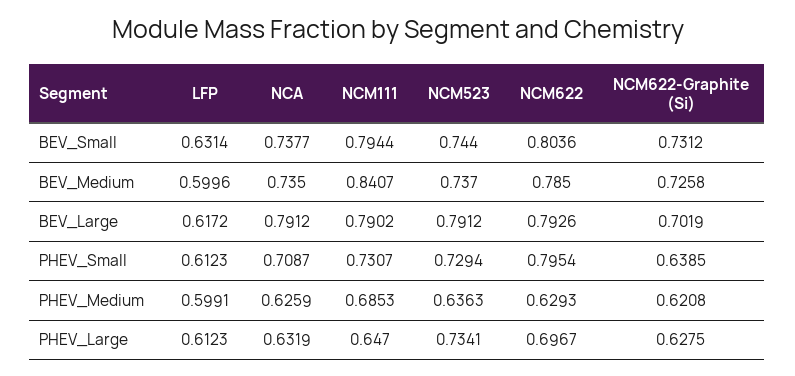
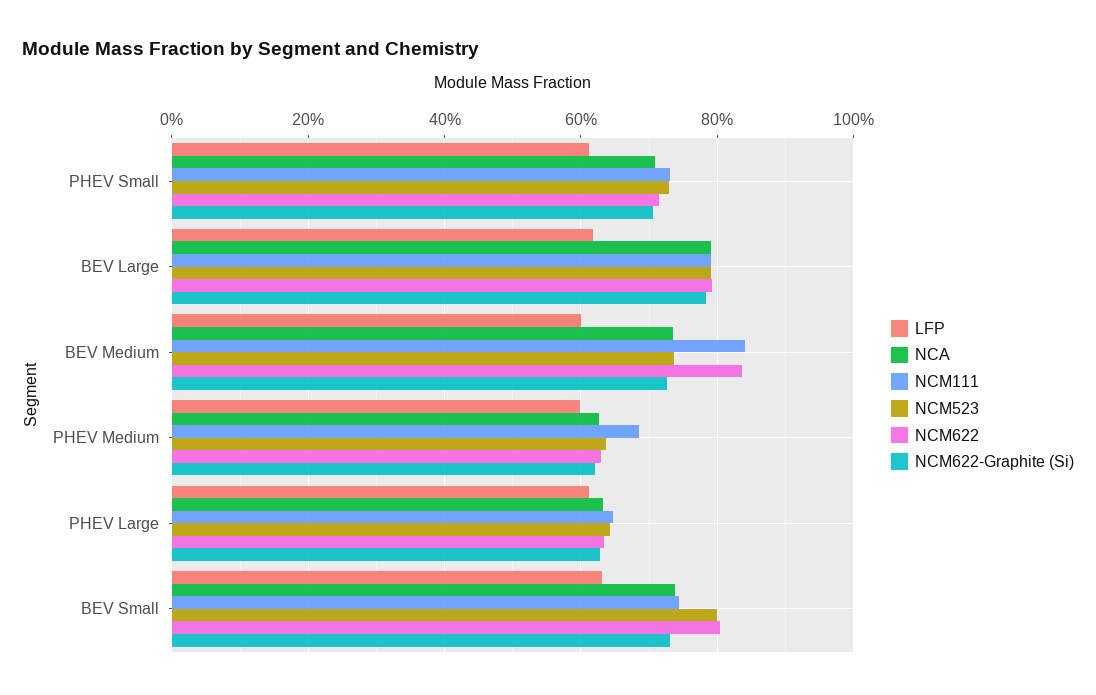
  {
    "LFP": {
      "BEV_Small": 0.6314,
      "BEV_Medium": 0.5996,
      "BEV_Large": 0.6172,
      "PHEV_Small": 0.6123,
      "PHEV_Medium": 0.5991,
      "PHEV_Large": 0.6123
    },
    "NCA": {
      "BEV_Small": 0.7377,
      "BEV_Medium": 0.735,
      "BEV_Large": 0.7912,
      "PHEV_Small": 0.7087,
      "PHEV_Medium": 0.6259,
      "PHEV_Large": 0.6319
    },
    "NCM111": {
-     "BEV_Small": 0.7944,
+     "BEV_Small": 0.74,
      "BEV_Medium": 0.8407,
      "BEV_Large": 0.7902,
      "PHEV_Small": 0.7307,
      "PHEV_Medium": 0.6853,
      "PHEV_Large": 0.647
    },
    "NCM523": {
-     "BEV_Small": 0.744,
+     "BEV_Small": 0.8,
      "BEV_Medium": 0.737,
      "BEV_Large": 0.7912,
      "PHEV_Small": 0.7294,
      "PHEV_Medium": 0.6363,
-     "PHEV_Large": 0.7341
+     "PHEV_Large": 0.64
    },
    "NCM622": {
      "BEV_Small": 0.8036,
-     "BEV_Medium": 0.785,
+     "BEV_Medium": 0.84,
      "BEV_Large": 0.7926,
-     "PHEV_Small": 0.7954,
+     "PHEV_Small": 0.72,
      "PHEV_Medium": 0.6293,
-     "PHEV_Large": 0.6967
+     "PHEV_Large": 0.64
    },
    "NCM622-Graphite (Si)": {
      "BEV_Small": 0.7312,
      "BEV_Medium": 0.7258,
-     "BEV_Large": 0.7019,
+     "BEV_Large": 0.78,
-     "PHEV_Small": 0.6385,
+     "PHEV_Small": 0.7,
      "PHEV_Medium": 0.6208,
      "PHEV_Large": 0.6275
    }
  }

